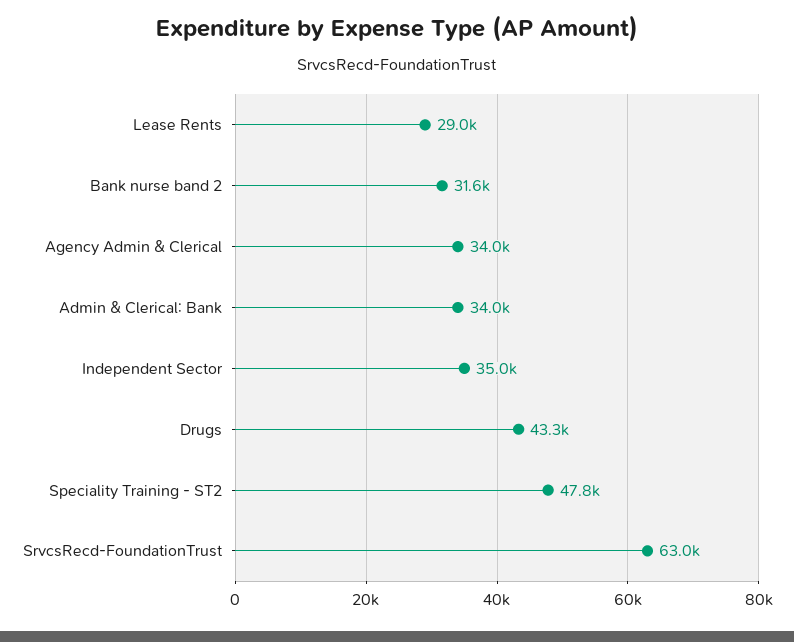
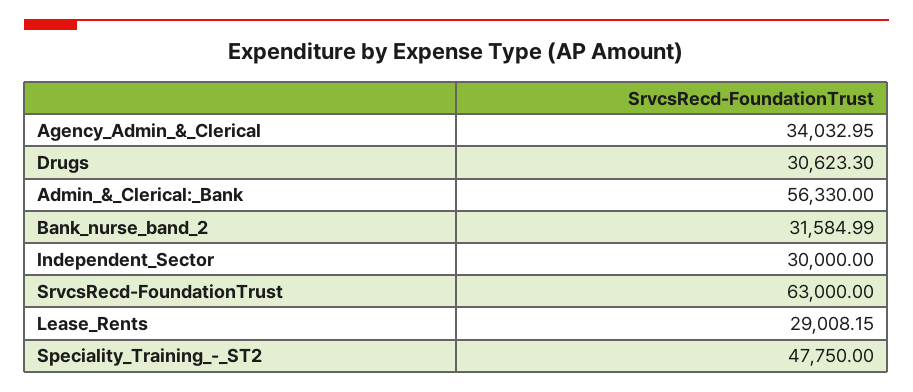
  {
    "Lease Rents": 29008.15,
    "Bank nurse band 2": 31584.99,
    "Agency Admin & Clerical": 34032.95,
-   "Admin & Clerical: Bank": 34000,
+   "Admin & Clerical: Bank": 56330,
-   "Independent Sector": 35000,
+   "Independent Sector": 30000,
-   "Drugs": 43300,
+   "Drugs": 30623.3,
    "Speciality Training - ST2": 47750,
    "SrvcsRecd-FoundationTrust": 63000
  }

